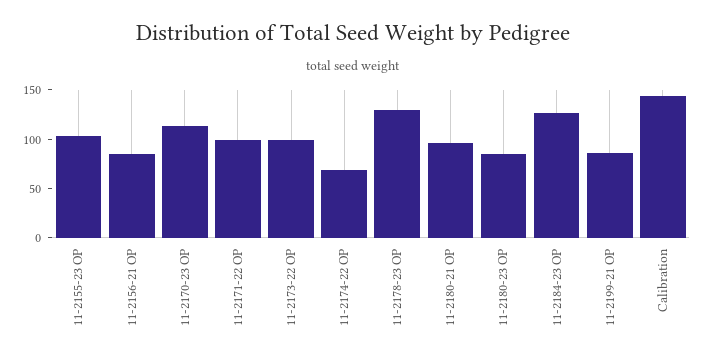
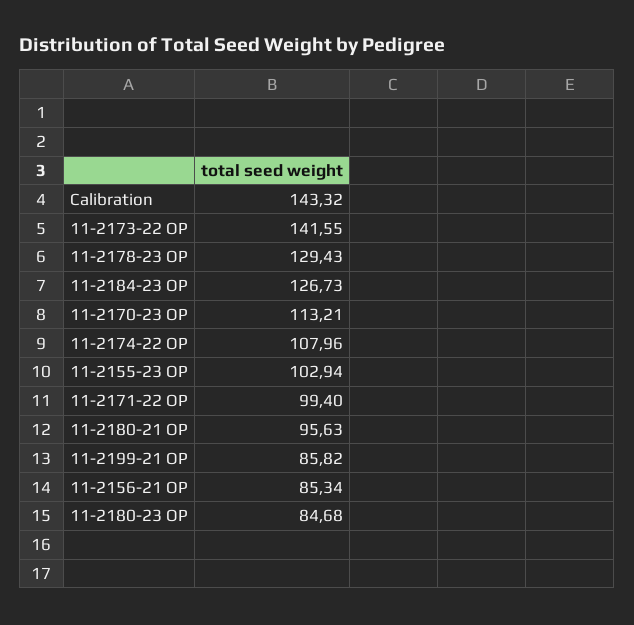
  {
    "11-2155-23 OP": 102.94,
    "11-2156-21 OP": 85.34,
    "11-2170-23 OP": 113.21,
    "11-2171-22 OP": 99.4,
-   "11-2173-22 OP": 100,
+   "11-2173-22 OP": 141.55,
-   "11-2174-22 OP": 70,
+   "11-2174-22 OP": 107.96,
    "11-2178-23 OP": 129.43,
    "11-2180-21 OP": 95.63,
    "11-2180-23 OP": 84.68,
    "11-2184-23 OP": 126.73,
    "11-2199-21 OP": 85.82,
    "Calibration": 143.32
  }

